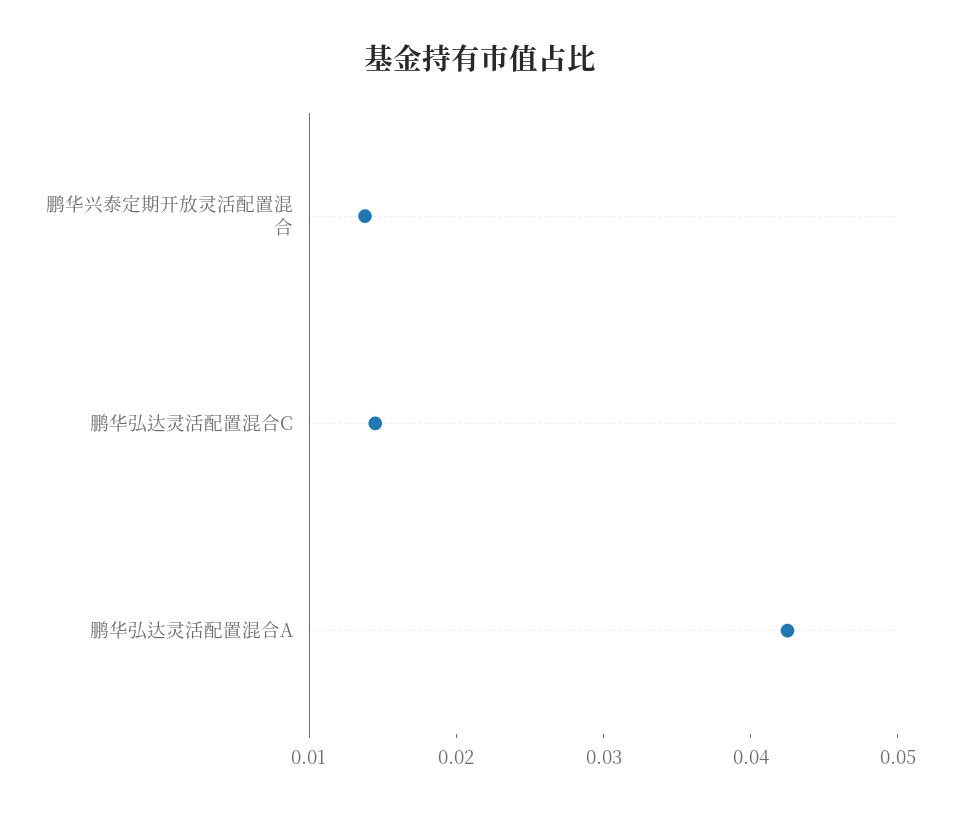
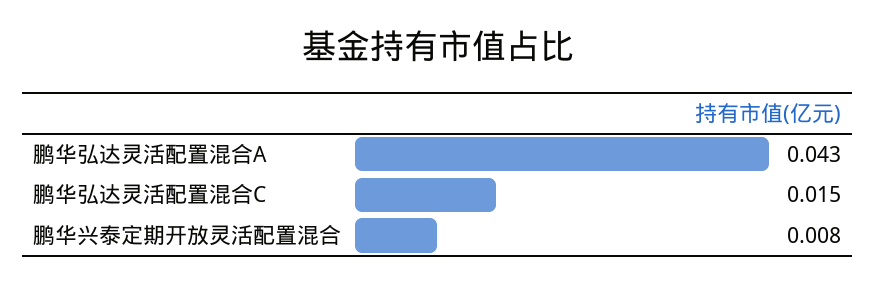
  {
-   "鹏华兴泰定期开放灵活配置混合": 0.014,
+   "鹏华兴泰定期开放灵活配置混合": 0.008,
    "鹏华弘达灵活配置混合C": 0.015,
    "鹏华弘达灵活配置混合A": 0.043
  }

